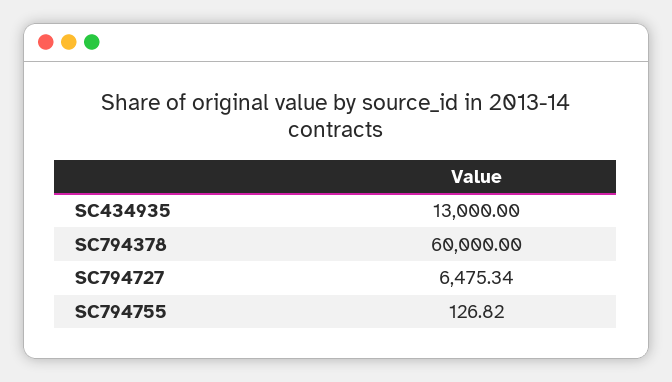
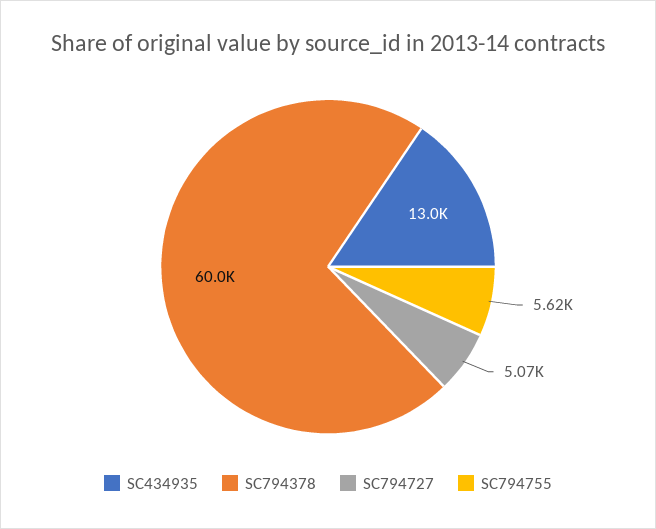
  {
    "SC434935": 13000,
    "SC794378": 60000,
-   "SC794727": 6475.34,
+   "SC794727": 5070,
-   "SC794755": 126.82
+   "SC794755": 5620
  }

